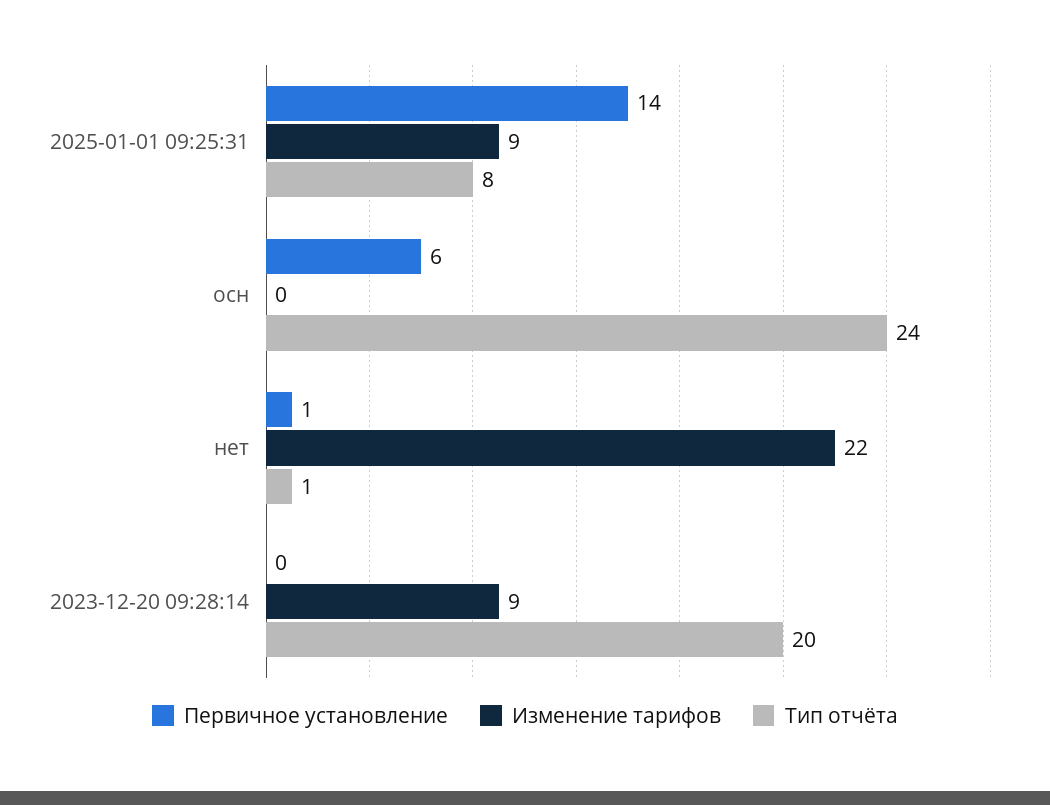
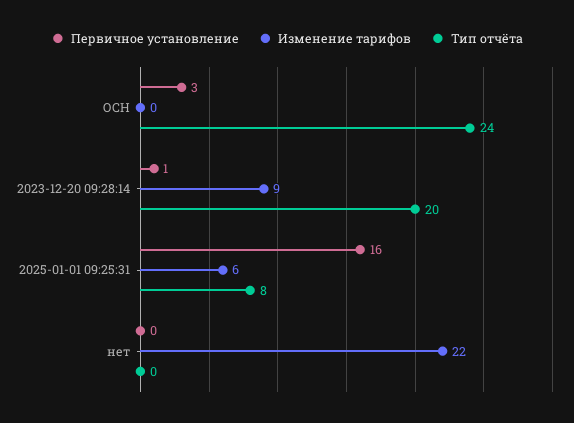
  {
    "Первичное установление": {
-     "2025-01-01 09:25:31": 14,
+     "2025-01-01 09:25:31": 16,
-     "осн": 6,
+     "осн": 3,
-     "нет": 1,
+     "нет": 0,
-     "2023-12-20 09:28:14": 0
+     "2023-12-20 09:28:14": 1
    },
    "Изменение тарифов": {
-     "2025-01-01 09:25:31": 9,
+     "2025-01-01 09:25:31": 6,
      "осн": 0,
      "нет": 22,
      "2023-12-20 09:28:14": 9
    },
    "Тип отчёта": {
      "2025-01-01 09:25:31": 8,
      "осн": 24,
-     "нет": 1,
+     "нет": 0,
      "2023-12-20 09:28:14": 20
    }
  }

